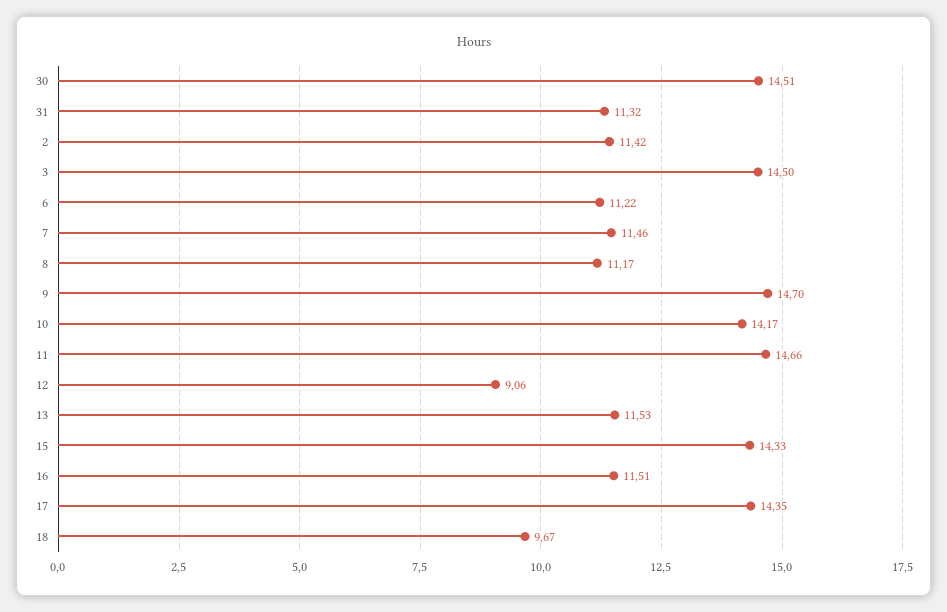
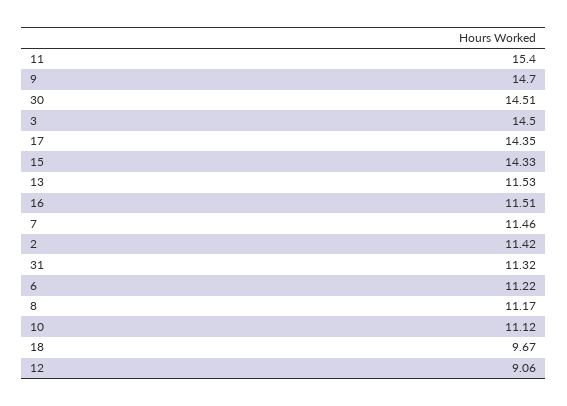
  {
    "30": 14.51,
    "31": 11.32,
    "2": 11.42,
    "3": 14.5,
    "6": 11.22,
    "7": 11.46,
    "8": 11.17,
    "9": 14.7,
-   "10": 14.17,
+   "10": 11.12,
-   "11": 14.66,
+   "11": 15.4,
    "12": 9.06,
    "13": 11.53,
    "15": 14.33,
    "16": 11.51,
    "17": 14.35,
    "18": 9.67
  }

